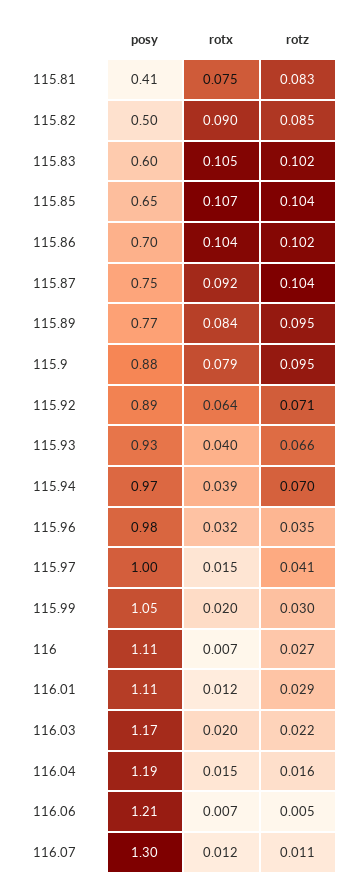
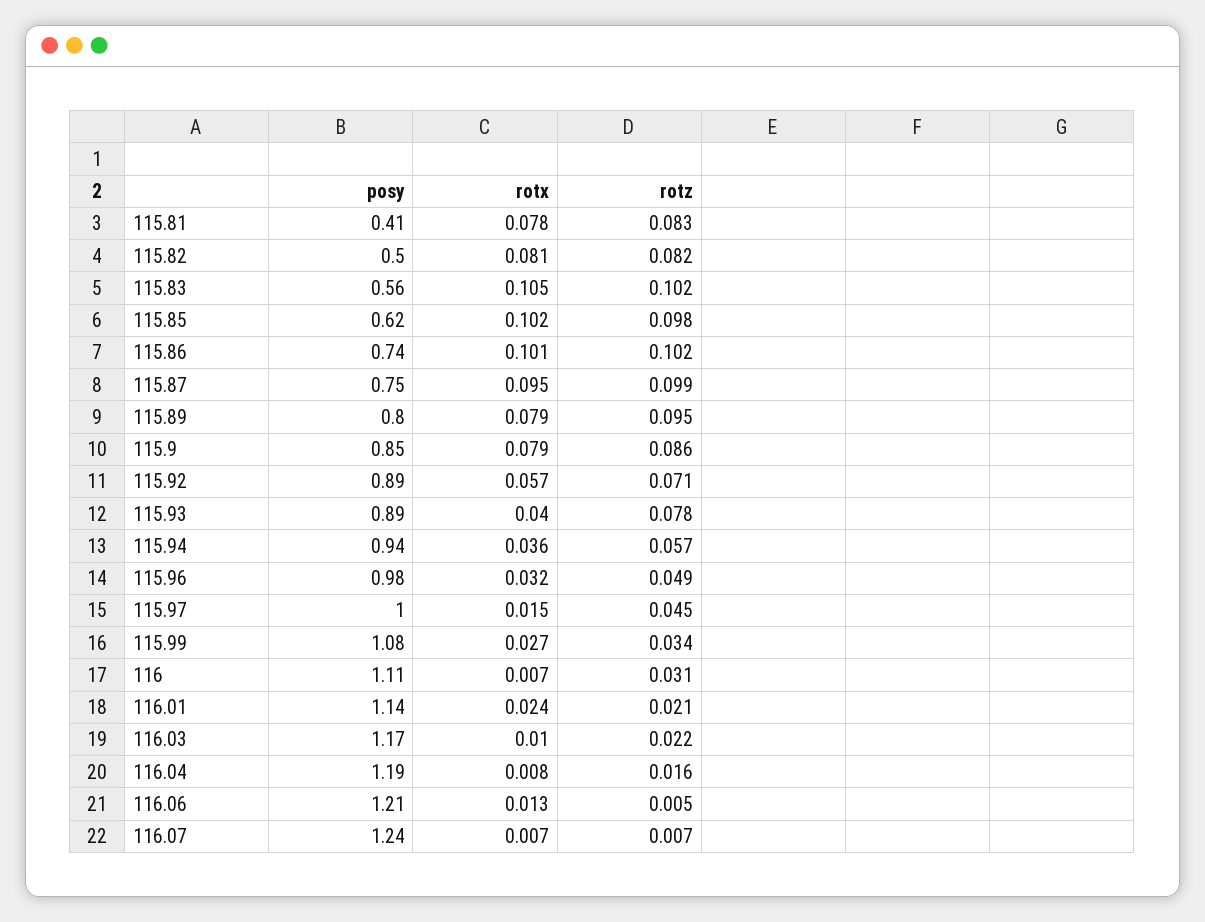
  {
    "posy": {
      "115.81": 0.41,
      "115.82": 0.5,
-     "115.83": 0.6,
+     "115.83": 0.56,
-     "115.85": 0.65,
+     "115.85": 0.62,
-     "115.86": 0.7,
+     "115.86": 0.74,
      "115.87": 0.75,
-     "115.89": 0.77,
+     "115.89": 0.8,
-     "115.9": 0.88,
+     "115.9": 0.85,
      "115.92": 0.89,
-     "115.93": 0.93,
+     "115.93": 0.89,
-     "115.94": 0.97,
+     "115.94": 0.94,
      "115.96": 0.98,
      "115.97": 1,
-     "115.99": 1.05,
+     "115.99": 1.08,
      "116": 1.11,
-     "116.01": 1.11,
+     "116.01": 1.14,
      "116.03": 1.17,
      "116.04": 1.19,
      "116.06": 1.21,
-     "116.07": 1.3
+     "116.07": 1.24
    },
    "rotx": {
-     "115.81": 0.075,
+     "115.81": 0.078,
-     "115.82": 0.09,
+     "115.82": 0.081,
      "115.83": 0.105,
-     "115.85": 0.107,
+     "115.85": 0.102,
-     "115.86": 0.104,
+     "115.86": 0.101,
-     "115.87": 0.092,
+     "115.87": 0.095,
-     "115.89": 0.084,
+     "115.89": 0.079,
      "115.9": 0.079,
-     "115.92": 0.064,
+     "115.92": 0.057,
      "115.93": 0.04,
-     "115.94": 0.039,
+     "115.94": 0.036,
      "115.96": 0.032,
      "115.97": 0.015,
-     "115.99": 0.02,
+     "115.99": 0.027,
      "116": 0.007,
-     "116.01": 0.012,
+     "116.01": 0.024,
-     "116.03": 0.02,
+     "116.03": 0.01,
-     "116.04": 0.015,
+     "116.04": 0.008,
-     "116.06": 0.007,
+     "116.06": 0.013,
-     "116.07": 0.012
+     "116.07": 0.007
    },
    "rotz": {
      "115.81": 0.083,
-     "115.82": 0.085,
+     "115.82": 0.082,
      "115.83": 0.102,
-     "115.85": 0.104,
+     "115.85": 0.098,
      "115.86": 0.102,
-     "115.87": 0.104,
+     "115.87": 0.099,
      "115.89": 0.095,
-     "115.9": 0.095,
+     "115.9": 0.086,
      "115.92": 0.071,
-     "115.93": 0.066,
+     "115.93": 0.078,
-     "115.94": 0.07,
+     "115.94": 0.057,
-     "115.96": 0.035,
+     "115.96": 0.049,
-     "115.97": 0.041,
+     "115.97": 0.045,
-     "115.99": 0.03,
+     "115.99": 0.034,
-     "116": 0.027,
+     "116": 0.031,
-     "116.01": 0.029,
+     "116.01": 0.021,
      "116.03": 0.022,
      "116.04": 0.016,
      "116.06": 0.005,
-     "116.07": 0.011
+     "116.07": 0.007
    }
  }

